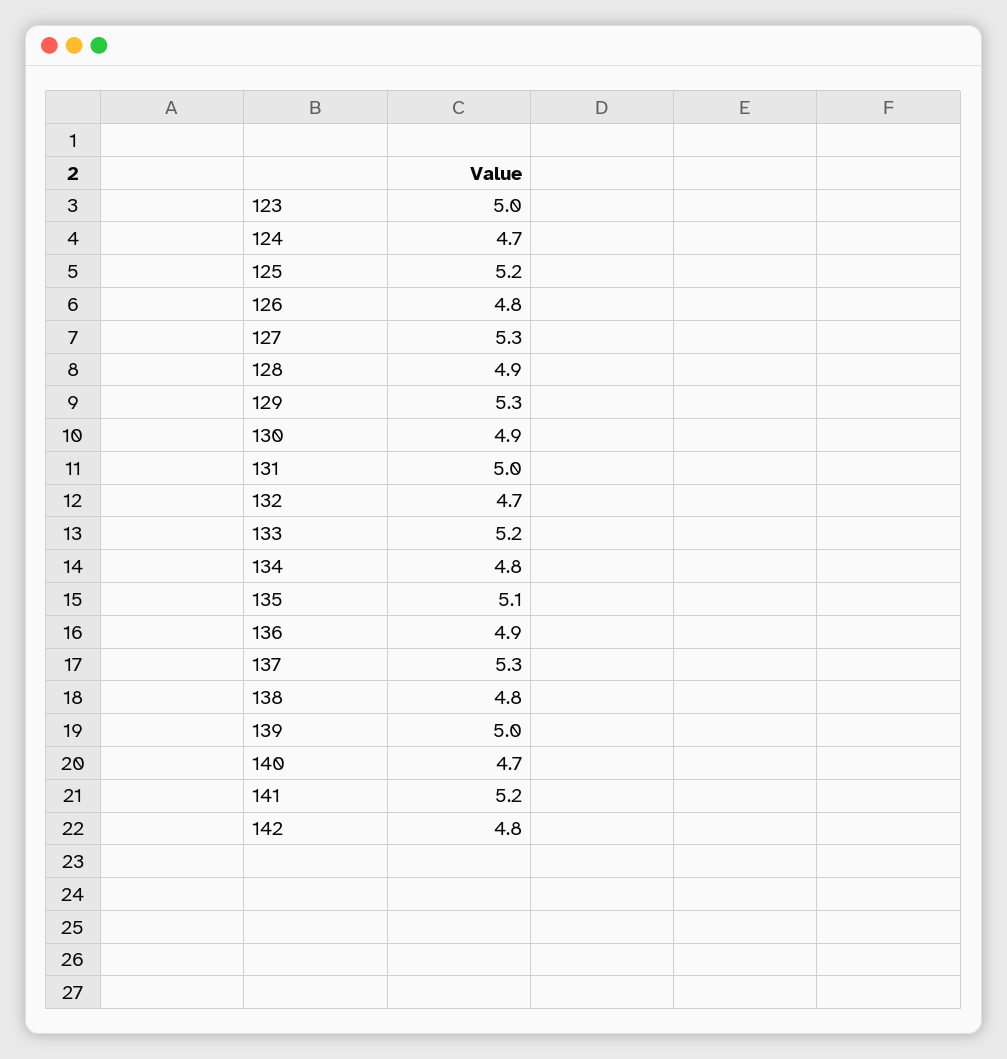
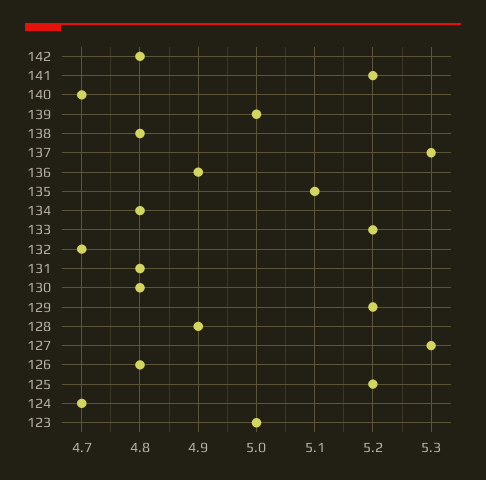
  {
    "123": 5,
    "124": 4.7,
    "125": 5.2,
    "126": 4.8,
    "127": 5.3,
    "128": 4.9,
-   "129": 5.3,
+   "129": 5.2,
-   "130": 4.9,
+   "130": 4.8,
-   "131": 5,
+   "131": 4.8,
    "132": 4.7,
    "133": 5.2,
    "134": 4.8,
    "135": 5.1,
    "136": 4.9,
    "137": 5.3,
    "138": 4.8,
    "139": 5,
    "140": 4.7,
    "141": 5.2,
    "142": 4.8
  }

